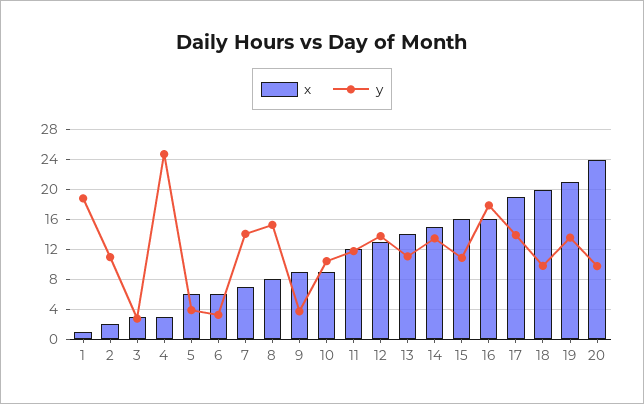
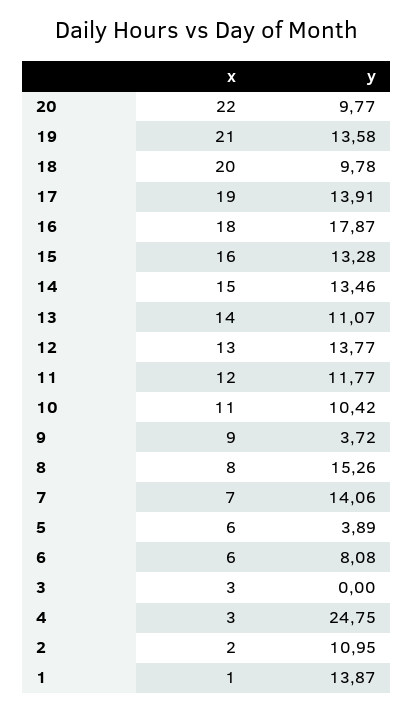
  {
    "x": {
      "1": 1,
      "2": 2,
      "3": 3,
      "4": 3,
      "5": 6,
      "6": 6,
      "7": 7,
      "8": 8,
      "9": 9,
-     "10": 9,
+     "10": 11,
      "11": 12,
      "12": 13,
      "13": 14,
      "14": 15,
      "15": 16,
-     "16": 16,
+     "16": 18,
      "17": 19,
      "18": 20,
      "19": 21,
-     "20": 24
+     "20": 22
    },
    "y": {
-     "1": 19,
+     "1": 13.87,
      "2": 10.95,
-     "3": 3,
+     "3": 0,
      "4": 24.75,
      "5": 3.89,
-     "6": 3,
+     "6": 8.08,
      "7": 14.06,
      "8": 15.26,
      "9": 3.72,
      "10": 10.42,
      "11": 11.77,
      "12": 13.77,
      "13": 11.07,
      "14": 13.46,
-     "15": 11,
+     "15": 13.28,
      "16": 17.87,
      "17": 13.91,
      "18": 9.78,
      "19": 13.58,
      "20": 9.77
    }
  }

